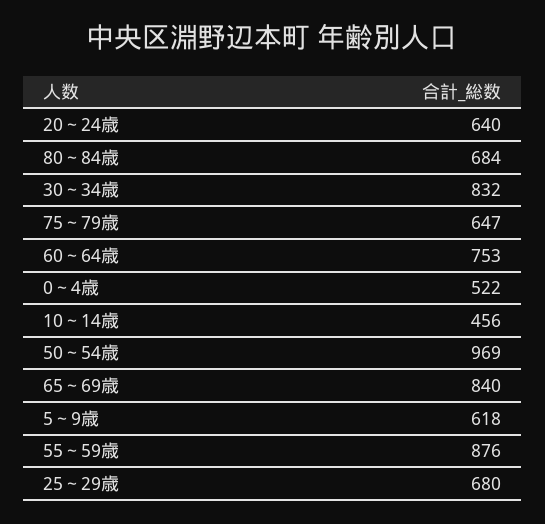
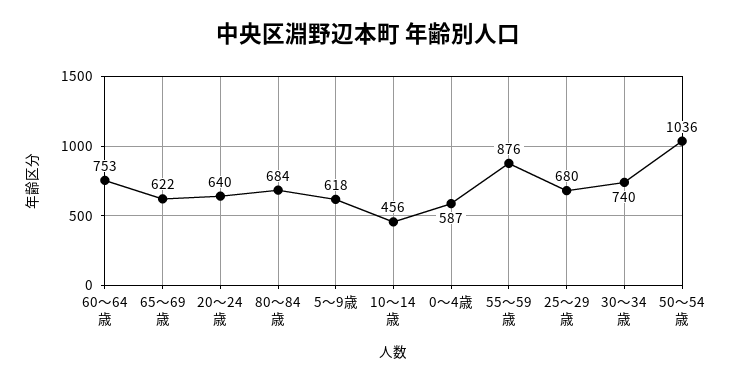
  {
    "20～24歳": 640,
    "80～84歳": 684,
-   "30～34歳": 832,
+   "30～34歳": 740,
-   "75～79歳": 647,
    "60～64歳": 753,
-   "0～4歳": 522,
+   "0～4歳": 587,
    "10～14歳": 456,
-   "50～54歳": 969,
+   "50～54歳": 1036,
-   "65～69歳": 840,
+   "65～69歳": 622,
    "5～9歳": 618,
    "55～59歳": 876,
    "25～29歳": 680
  }

